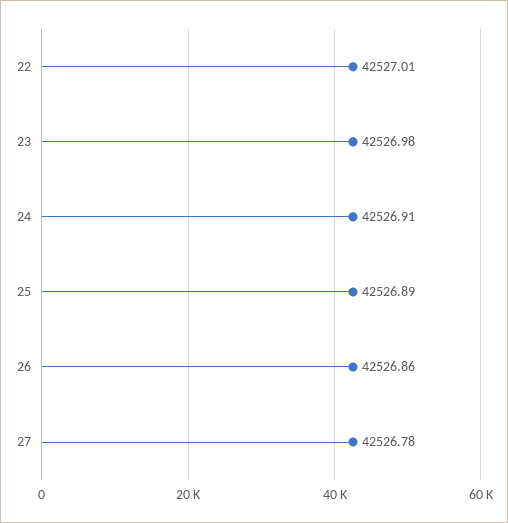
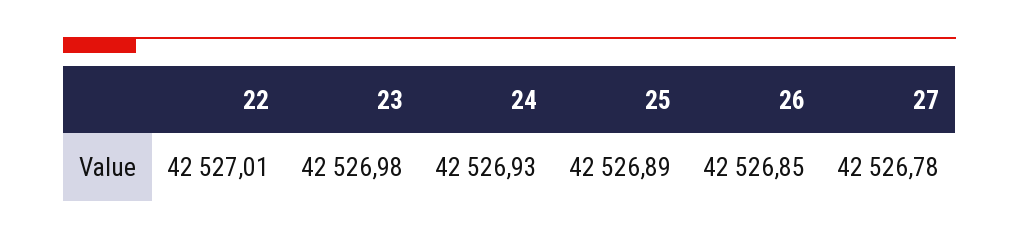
  {
    "22": 42527.01,
    "23": 42526.98,
-   "24": 42526.91,
+   "24": 42526.93,
    "25": 42526.89,
-   "26": 42526.86,
+   "26": 42526.85,
    "27": 42526.78
  }

